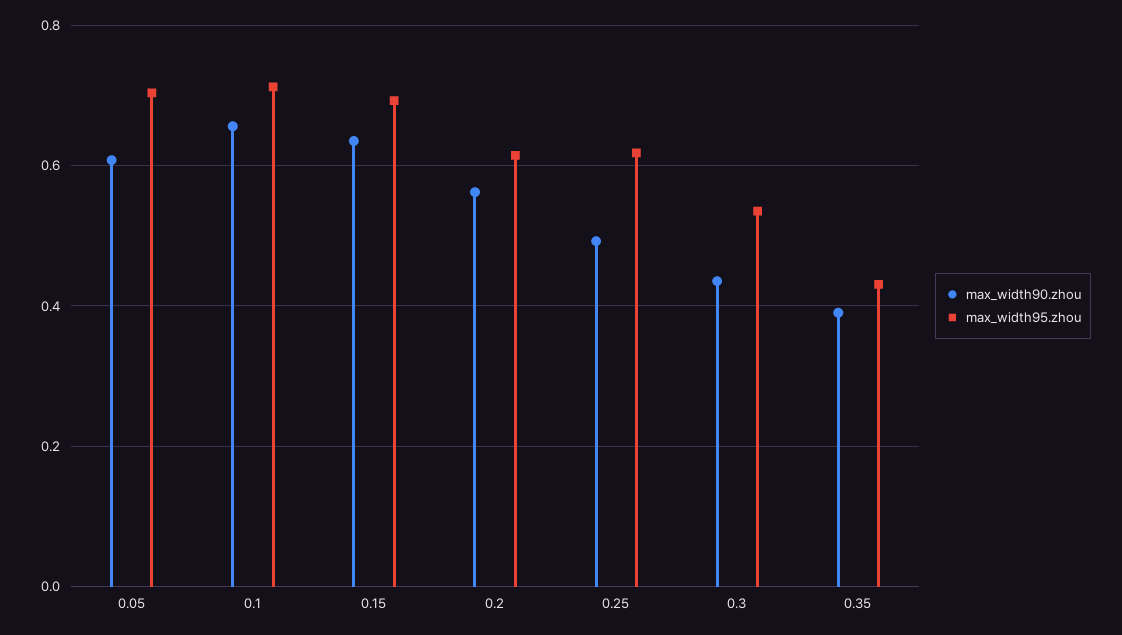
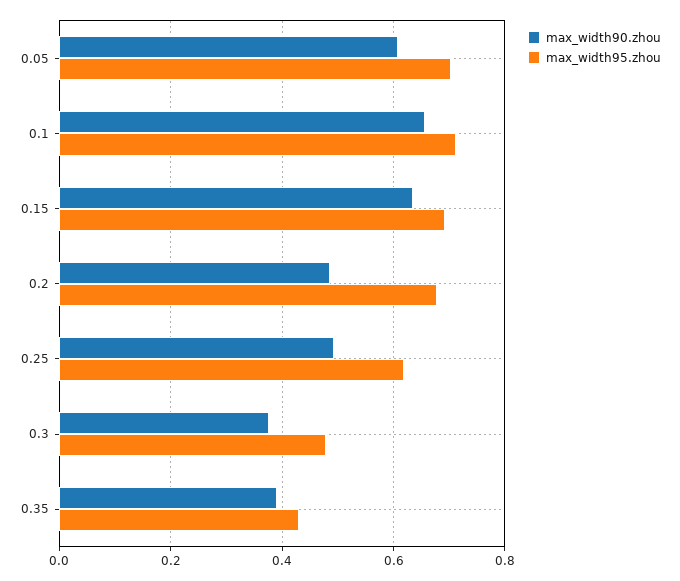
  {
    "max_width90.zhou": {
      "0.05": 0.6,
      "0.1": 0.66,
      "0.15": 0.64,
-     "0.2": 0.56,
+     "0.2": 0.48,
      "0.25": 0.5,
-     "0.3": 0.44,
+     "0.3": 0.38,
      "0.35": 0.4
    },
    "max_width95.zhou": {
      "0.05": 0.7,
      "0.1": 0.72,
      "0.15": 0.7,
-     "0.2": 0.62,
+     "0.2": 0.68,
      "0.25": 0.62,
-     "0.3": 0.54,
+     "0.3": 0.48,
      "0.35": 0.44
    }
  }

